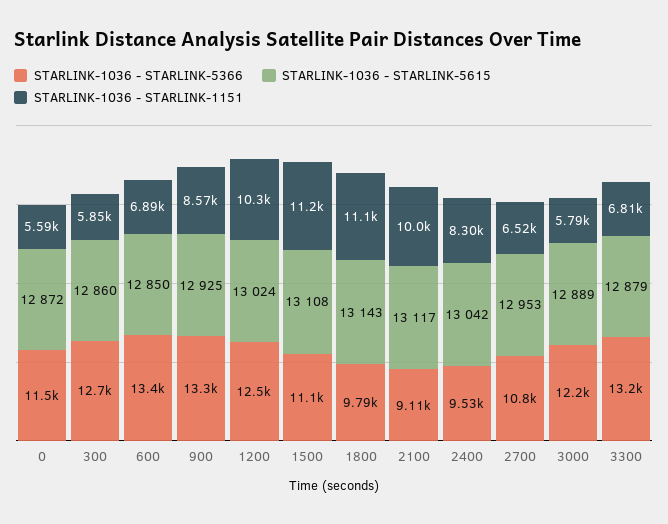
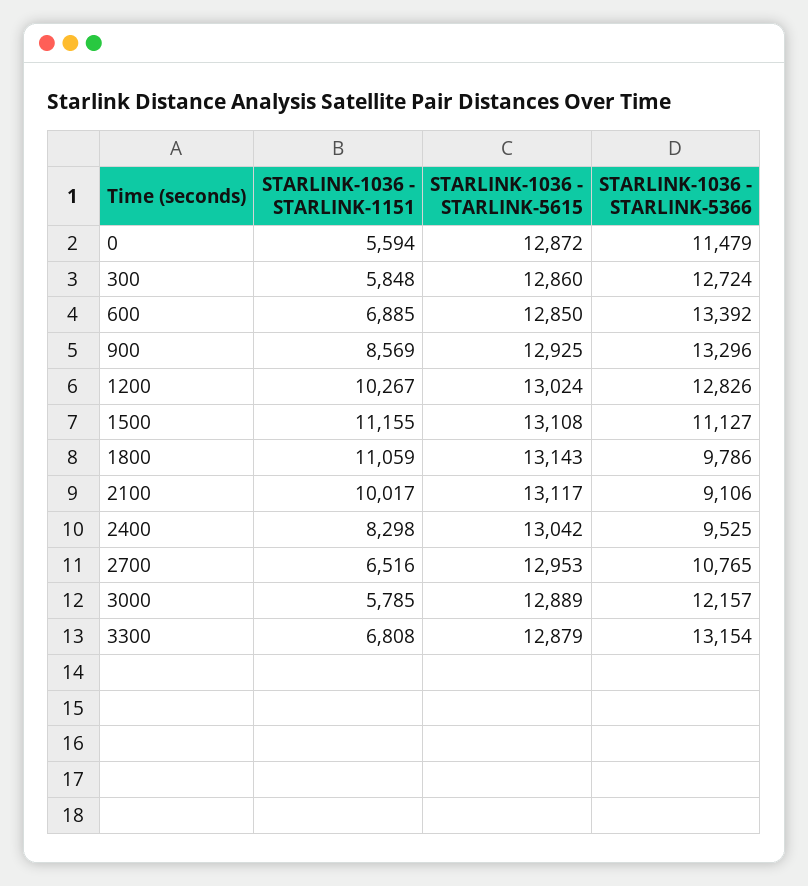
  {
    "STARLINK-1036 - STARLINK-5366": {
      "0": 11479,
      "300": 12724,
      "600": 13392,
      "900": 13296,
-     "1200": 12500,
+     "1200": 12826,
      "1500": 11127,
      "1800": 9786,
      "2100": 9106,
      "2400": 9525,
      "2700": 10765,
      "3000": 12157,
      "3300": 13154
    },
    "STARLINK-1036 - STARLINK-5615": {
      "0": 12872,
      "300": 12860,
      "600": 12850,
      "900": 12925,
      "1200": 13024,
      "1500": 13108,
      "1800": 13143,
      "2100": 13117,
      "2400": 13042,
      "2700": 12953,
      "3000": 12889,
      "3300": 12879
    },
    "STARLINK-1036 - STARLINK-1151": {
      "0": 5594,
      "300": 5848,
      "600": 6885,
      "900": 8569,
      "1200": 10267,
      "1500": 11155,
      "1800": 11059,
      "2100": 10017,
      "2400": 8298,
      "2700": 6516,
      "3000": 5785,
      "3300": 6808
    }
  }

